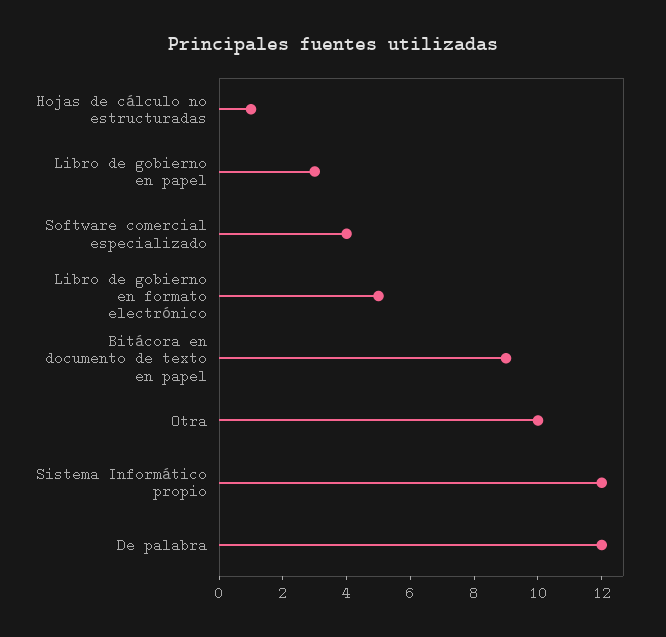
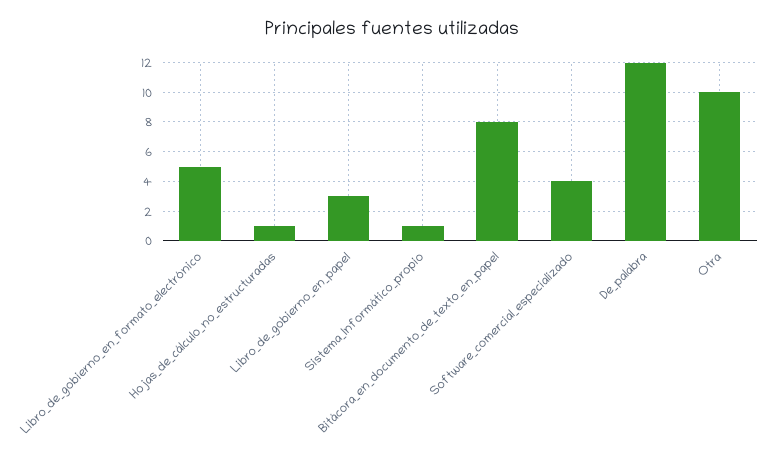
  {
    "Hojas de cálculo no estructuradas": 1,
    "Libro de gobierno en papel": 3,
    "Software comercial especializado": 4,
    "Libro de gobierno en formato electrónico": 5,
-   "Bitácora en documento de texto en papel": 9,
+   "Bitácora en documento de texto en papel": 8,
    "Otra": 10,
-   "Sistema Informático propio": 12,
+   "Sistema Informático propio": 1,
    "De palabra": 12
  }

